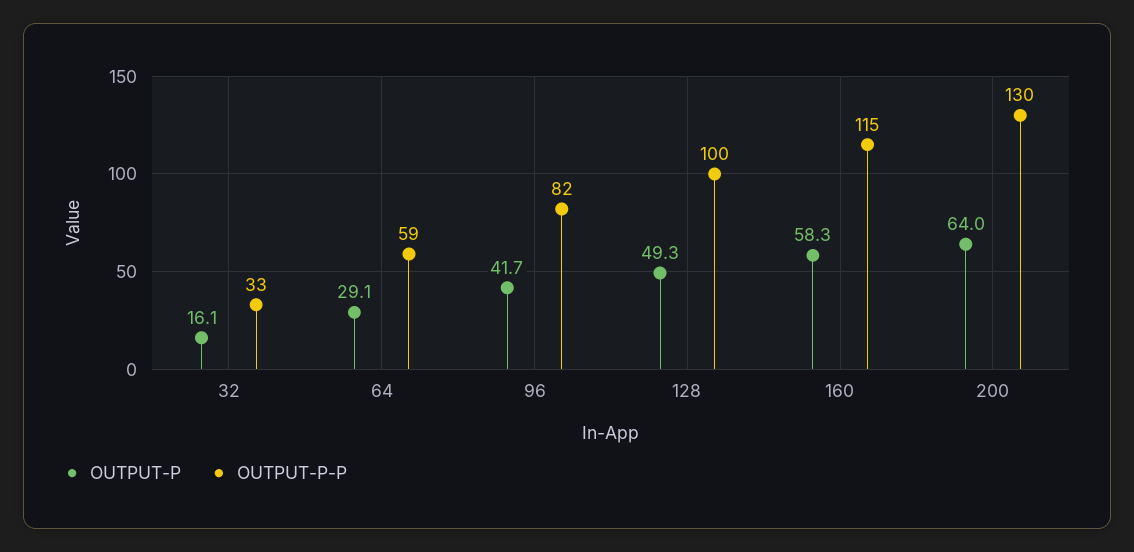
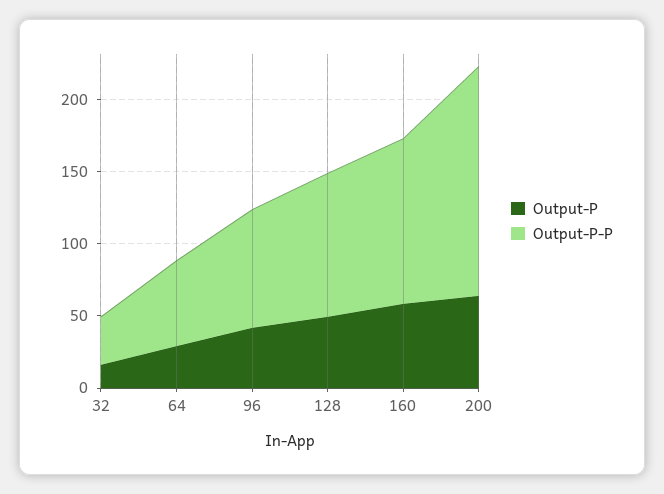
  {
    "OUTPUT-P": {
      "32": 16.1,
      "64": 29.1,
      "96": 41.7,
      "128": 49.3,
      "160": 58.3,
      "200": 64
    },
    "OUTPUT-P-P": {
      "32": 33,
      "64": 59,
      "96": 82,
      "128": 100,
      "160": 115,
-     "200": 130
+     "200": 160
    }
  }

